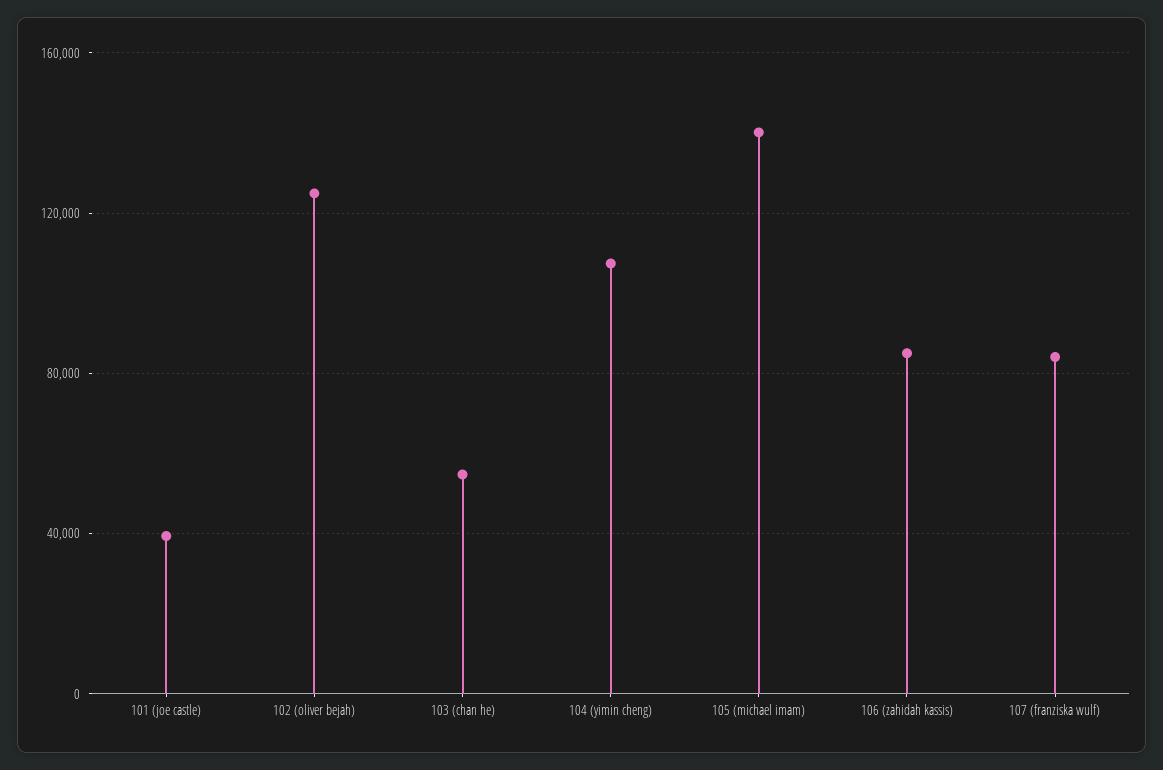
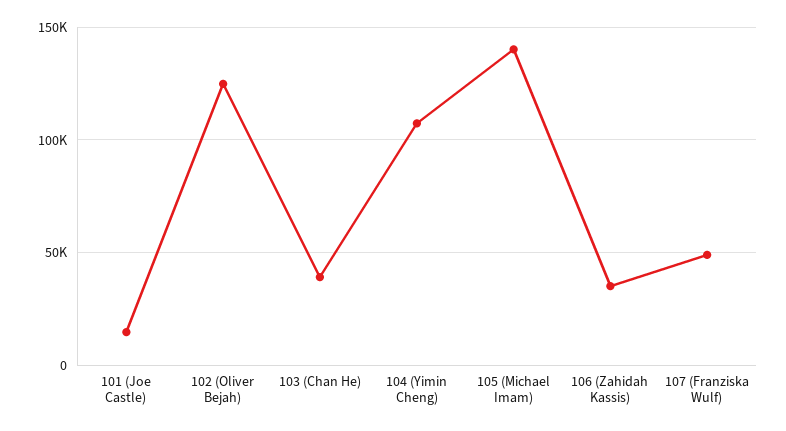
  {
-   "101 (joe castle)": 40000,
+   "101 (joe castle)": 15000,
    "102 (oliver bejah)": 125000,
-   "103 (chan he)": 55000,
+   "103 (chan he)": 40000,
    "104 (yimin cheng)": 105000,
    "105 (michael imam)": 140000,
-   "106 (zahidah kassis)": 85000,
+   "106 (zahidah kassis)": 35000,
-   "107 (franziska wulf)": 85000
+   "107 (franziska wulf)": 50000
  }

